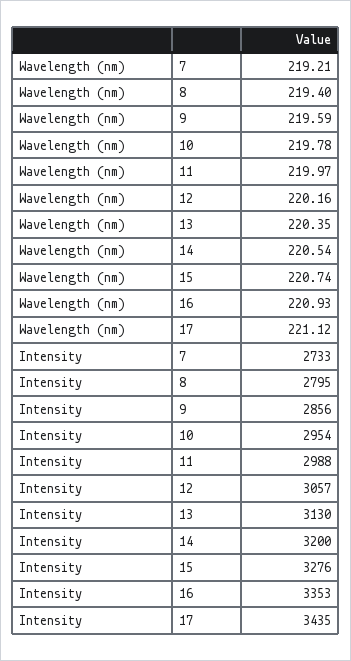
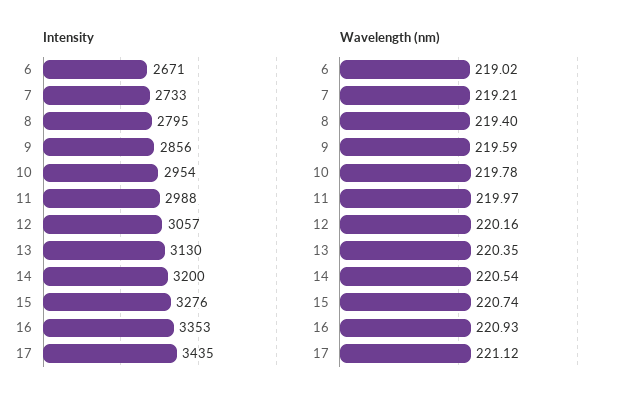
  {
    "Wavelength (nm)": {
      "7": 219.21,
      "8": 219.4,
      "9": 219.59,
      "10": 219.78,
      "11": 219.97,
      "12": 220.16,
      "13": 220.35,
      "14": 220.54,
      "15": 220.74,
      "16": 220.93,
-     "17": 221.12
+     "17": 221.12,
+     "6": 219.02
    },
    "Intensity": {
      "7": 2733,
      "8": 2795,
      "9": 2856,
      "10": 2954,
      "11": 2988,
      "12": 3057,
      "13": 3130,
      "14": 3200,
      "15": 3276,
      "16": 3353,
-     "17": 3435
+     "17": 3435,
+     "6": 2671
    }
  }

